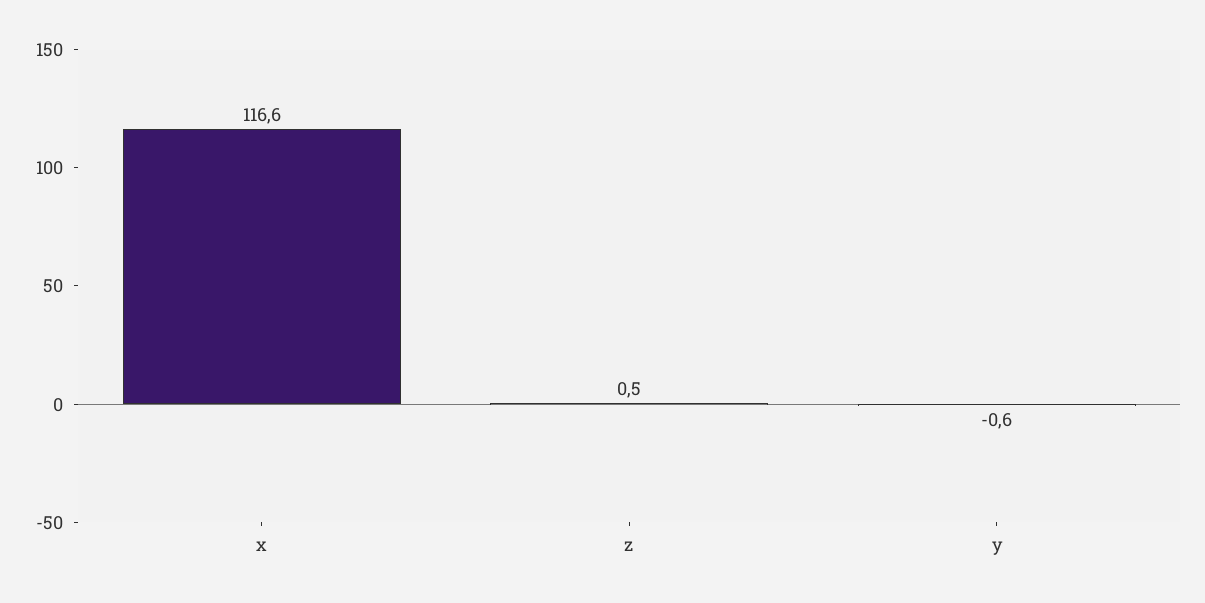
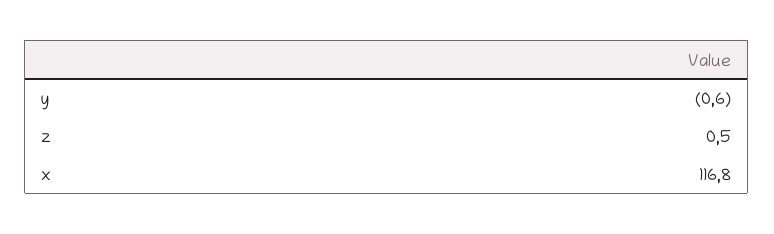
  {
-   "x": 116.6,
+   "x": 116.8,
    "z": 0.5,
    "y": -0.6
  }

